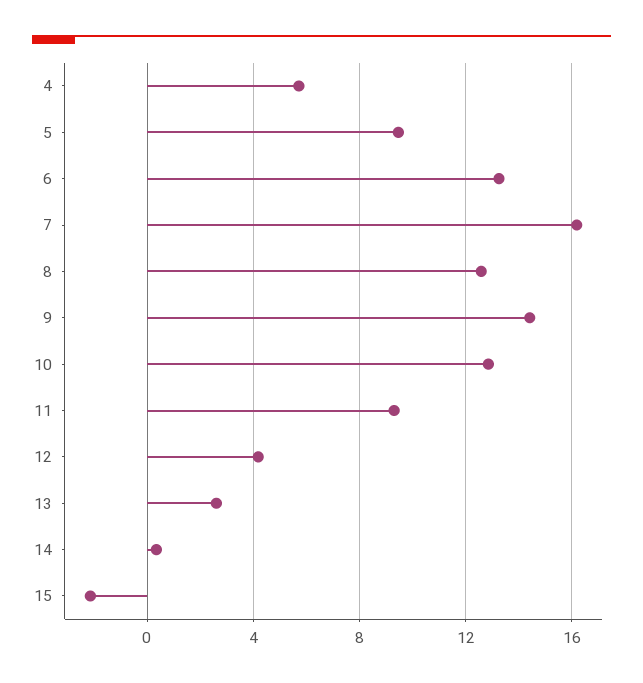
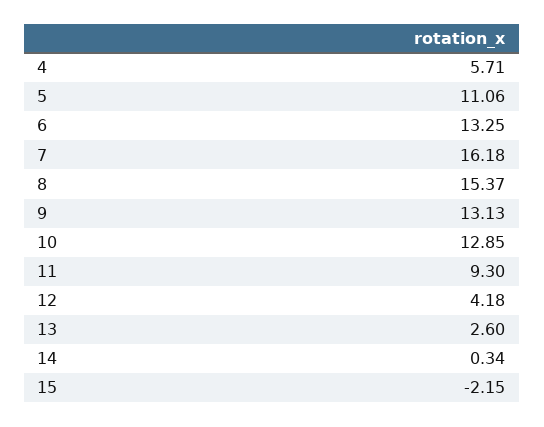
  {
    "4": 5.71,
-   "5": 9.5,
+   "5": 11.06,
    "6": 13.25,
    "7": 16.18,
-   "8": 12.5,
+   "8": 15.37,
-   "9": 14.5,
+   "9": 13.13,
    "10": 12.85,
    "11": 9.3,
    "12": 4.18,
    "13": 2.6,
    "14": 0.34,
    "15": -2.15
  }

